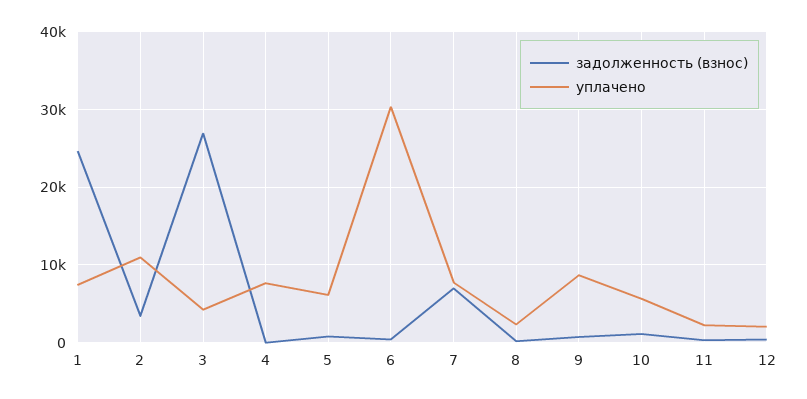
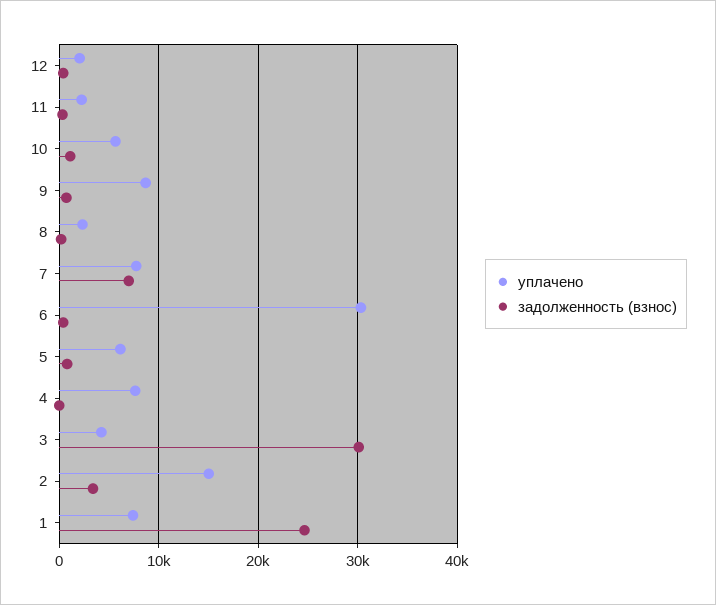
  {
    "задолженность (взнос)": {
      "1": 25000,
      "2": 3000,
-     "3": 27000,
+     "3": 30000,
      "4": 0,
      "5": 1000,
      "6": 0,
      "7": 7000,
      "8": 0,
      "9": 1000,
      "10": 1000,
      "11": 0,
      "12": 0
    },
    "уплачено": {
      "1": 7000,
-     "2": 11000,
+     "2": 15000,
      "3": 4000,
      "4": 8000,
      "5": 6000,
      "6": 30000,
      "7": 8000,
      "8": 2000,
      "9": 9000,
      "10": 6000,
      "11": 2000,
      "12": 2000
    }
  }

